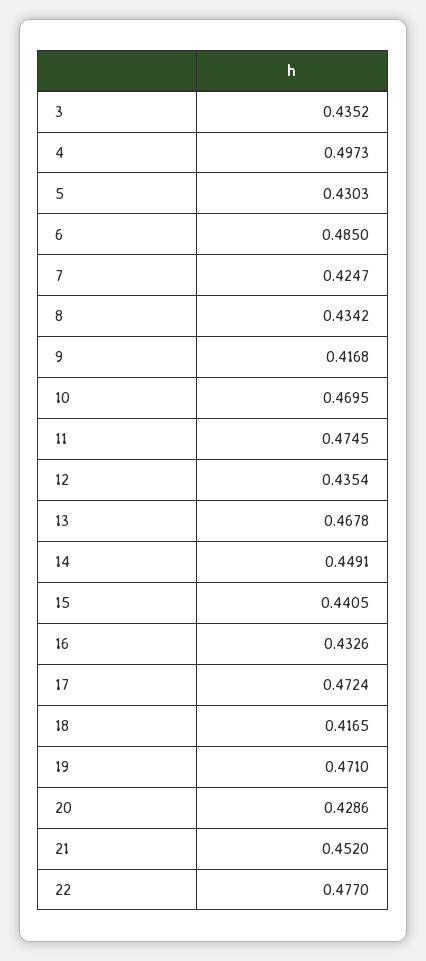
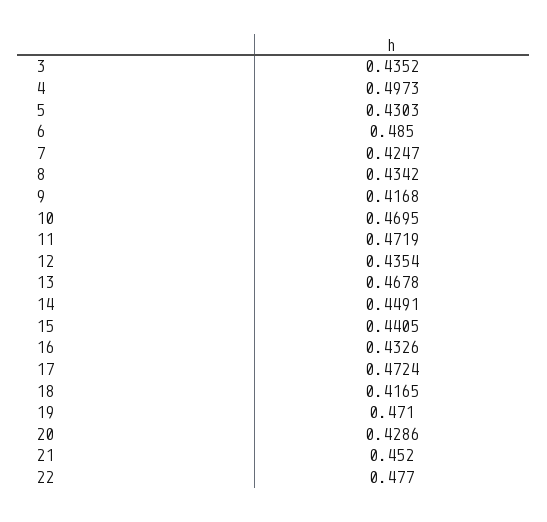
  {
    "3": 0.4352,
    "4": 0.4973,
    "5": 0.4303,
    "6": 0.485,
    "7": 0.4247,
    "8": 0.4342,
    "9": 0.4168,
    "10": 0.4695,
-   "11": 0.4745,
+   "11": 0.4719,
    "12": 0.4354,
    "13": 0.4678,
    "14": 0.4491,
    "15": 0.4405,
    "16": 0.4326,
    "17": 0.4724,
    "18": 0.4165,
    "19": 0.471,
    "20": 0.4286,
    "21": 0.452,
    "22": 0.477
  }

